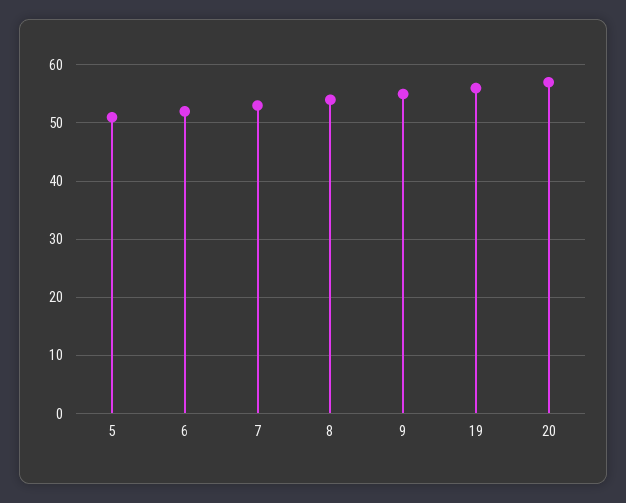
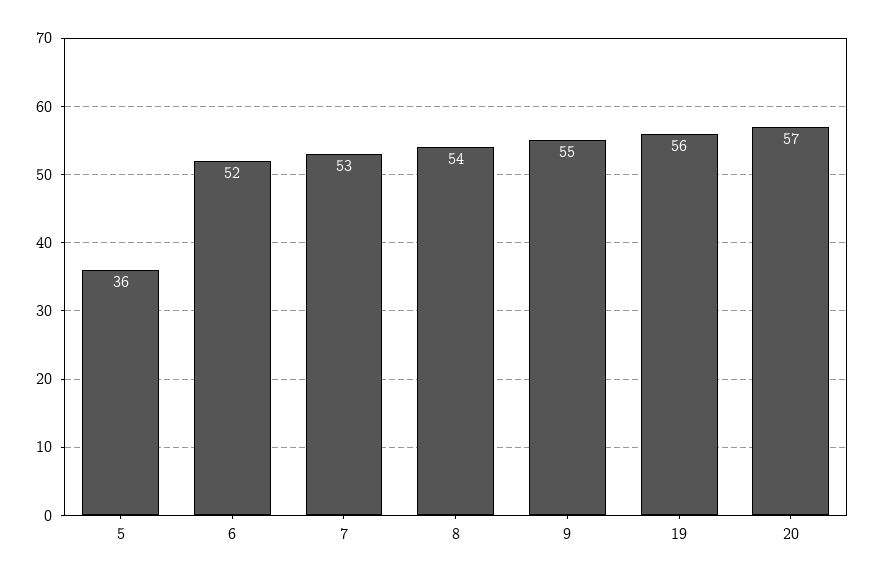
  {
-   "5": 50,
+   "5": 36,
    "6": 52,
    "7": 53,
    "8": 54,
    "9": 55,
    "19": 56,
    "20": 57
  }

